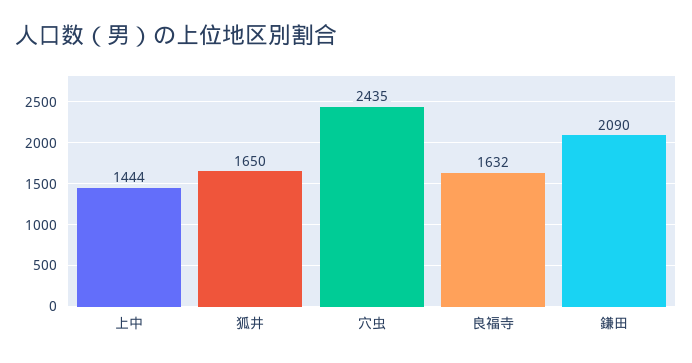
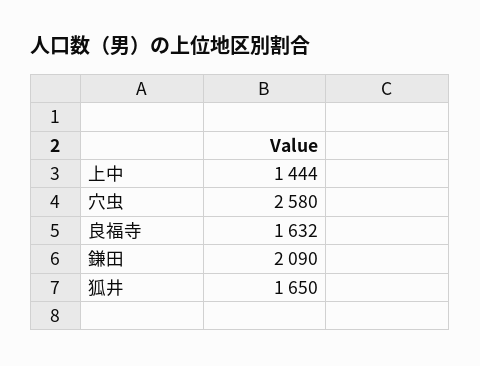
  {
    "上中": 1444,
    "狐井": 1650,
-   "穴虫": 2435,
+   "穴虫": 2580,
    "良福寺": 1632,
    "鎌田": 2090
  }

